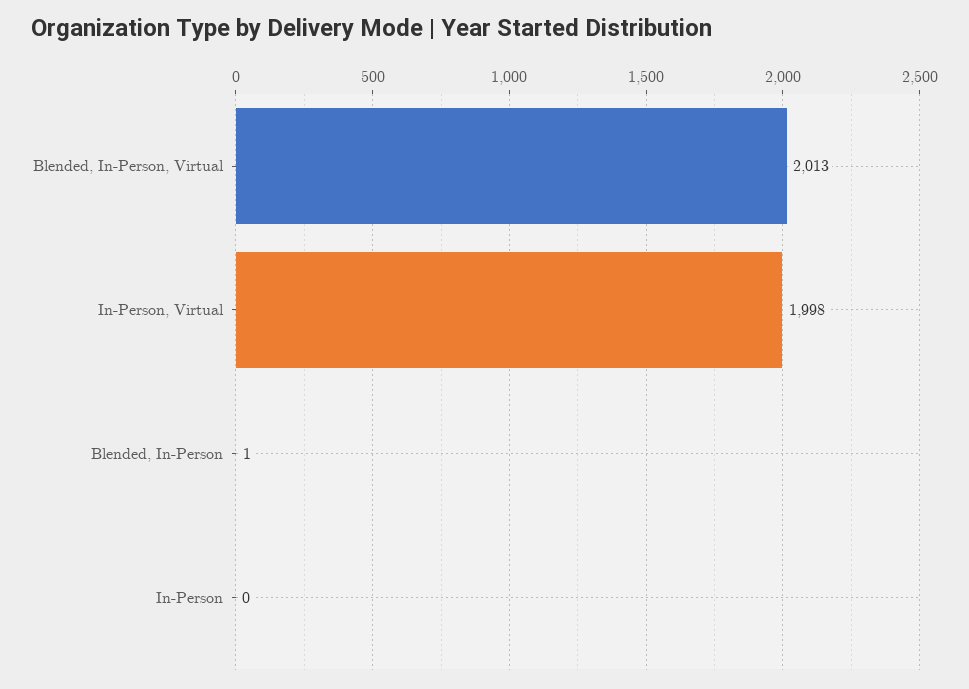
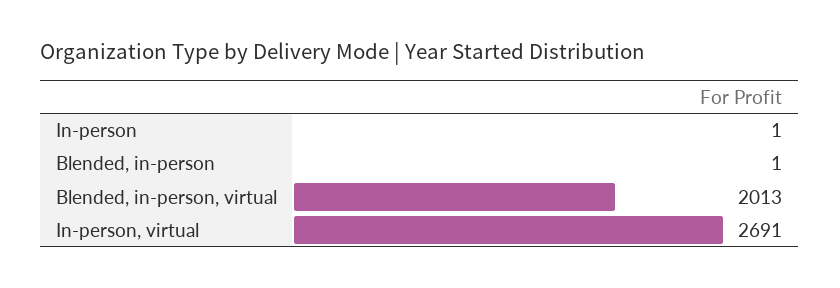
  {
    "Blended, In-Person, Virtual": 2013,
-   "In-Person, Virtual": 1998,
+   "In-Person, Virtual": 2691,
    "Blended, In-Person": 1,
-   "In-Person": 0
+   "In-Person": 1
  }

